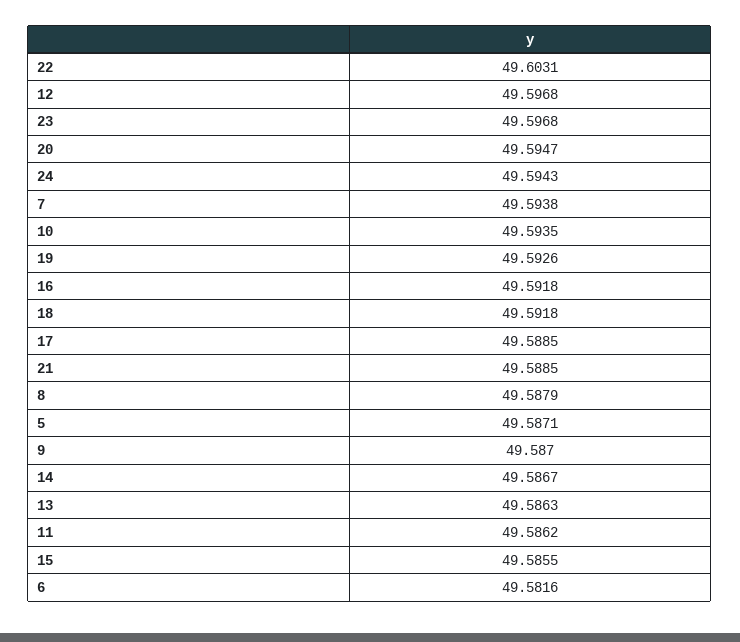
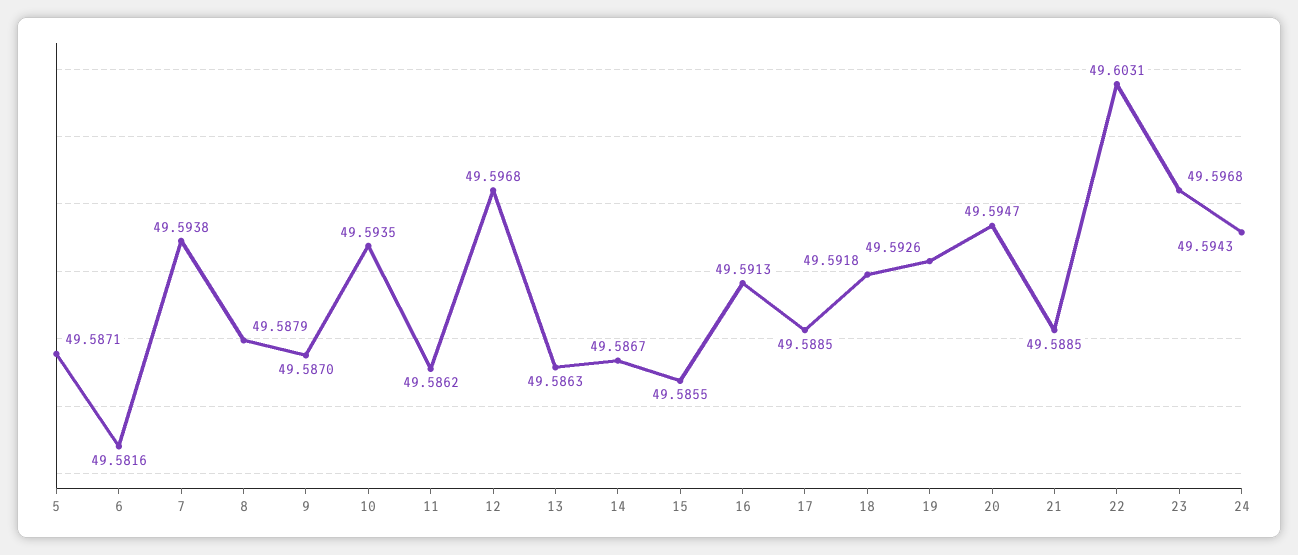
  {
    "22": 49.6031,
    "12": 49.5968,
    "23": 49.5968,
    "20": 49.5947,
    "24": 49.5943,
    "7": 49.5938,
    "10": 49.5935,
    "19": 49.5926,
-   "16": 49.5918,
+   "16": 49.5913,
    "18": 49.5918,
    "17": 49.5885,
    "21": 49.5885,
    "8": 49.5879,
    "5": 49.5871,
    "9": 49.587,
    "14": 49.5867,
    "13": 49.5863,
    "11": 49.5862,
    "15": 49.5855,
    "6": 49.5816
  }

